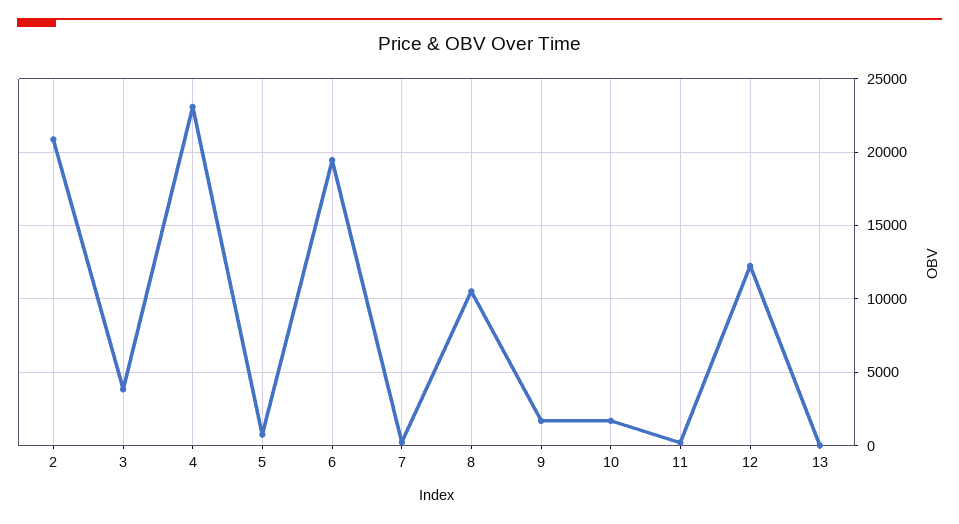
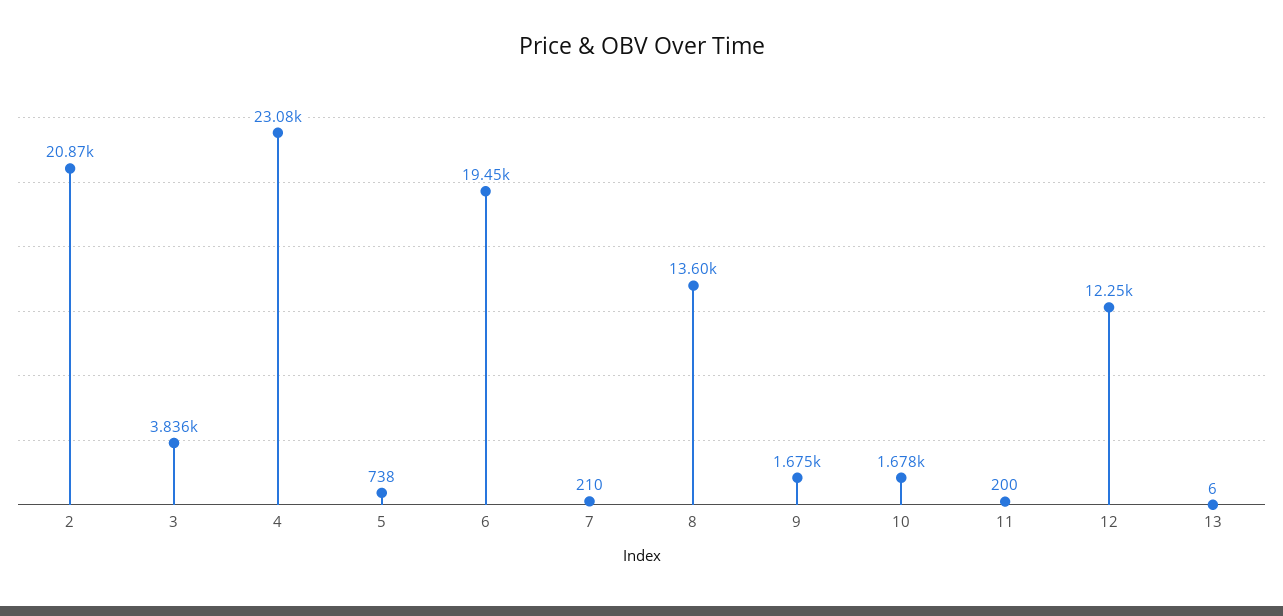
  {
    "2": 20870,
    "3": 3836,
    "4": 23080,
    "5": 738,
    "6": 19450,
    "7": 210,
-   "8": 10500,
+   "8": 13600,
    "9": 1675,
    "10": 1678,
    "11": 200,
    "12": 12250,
    "13": 6
  }

